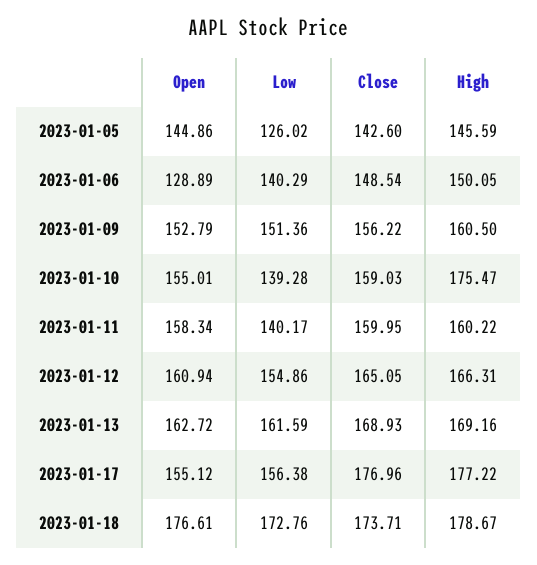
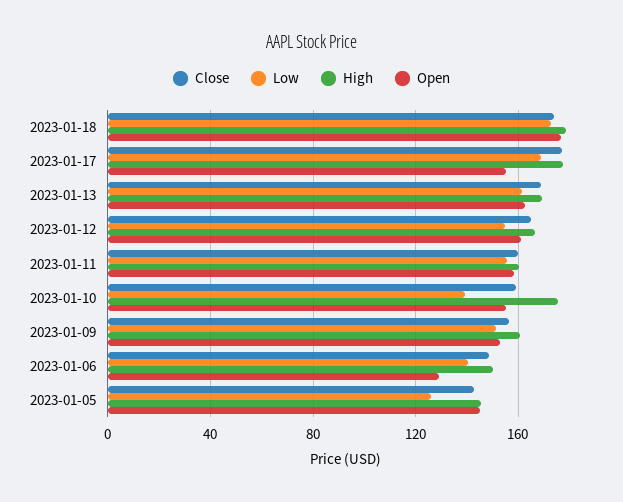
  {
    "Open": {
      "2023-01-05": 144.86,
      "2023-01-06": 128.89,
      "2023-01-09": 152.79,
      "2023-01-10": 155.01,
      "2023-01-11": 158.34,
      "2023-01-12": 160.94,
      "2023-01-13": 162.72,
      "2023-01-17": 155.12,
      "2023-01-18": 176.61
    },
    "Low": {
      "2023-01-05": 126.02,
      "2023-01-06": 140.29,
      "2023-01-09": 151.36,
      "2023-01-10": 139.28,
-     "2023-01-11": 140.17,
+     "2023-01-11": 155,
      "2023-01-12": 154.86,
      "2023-01-13": 161.59,
-     "2023-01-17": 156.38,
+     "2023-01-17": 170,
      "2023-01-18": 172.76
    },
    "Close": {
      "2023-01-05": 142.6,
      "2023-01-06": 148.54,
      "2023-01-09": 156.22,
      "2023-01-10": 159.03,
      "2023-01-11": 159.95,
      "2023-01-12": 165.05,
      "2023-01-13": 168.93,
      "2023-01-17": 176.96,
      "2023-01-18": 173.71
    },
    "High": {
      "2023-01-05": 145.59,
      "2023-01-06": 150.05,
      "2023-01-09": 160.5,
      "2023-01-10": 175.47,
      "2023-01-11": 160.22,
      "2023-01-12": 166.31,
      "2023-01-13": 169.16,
      "2023-01-17": 177.22,
      "2023-01-18": 178.67
    }
  }

